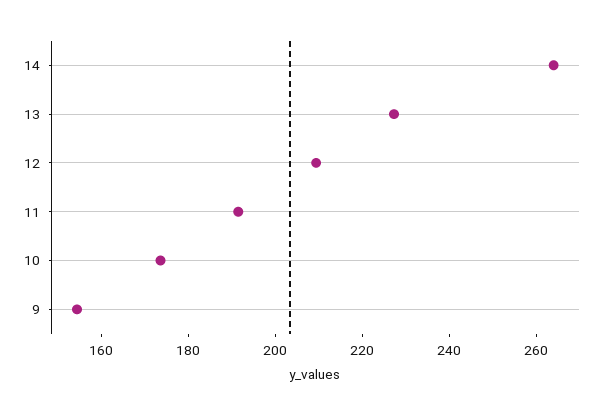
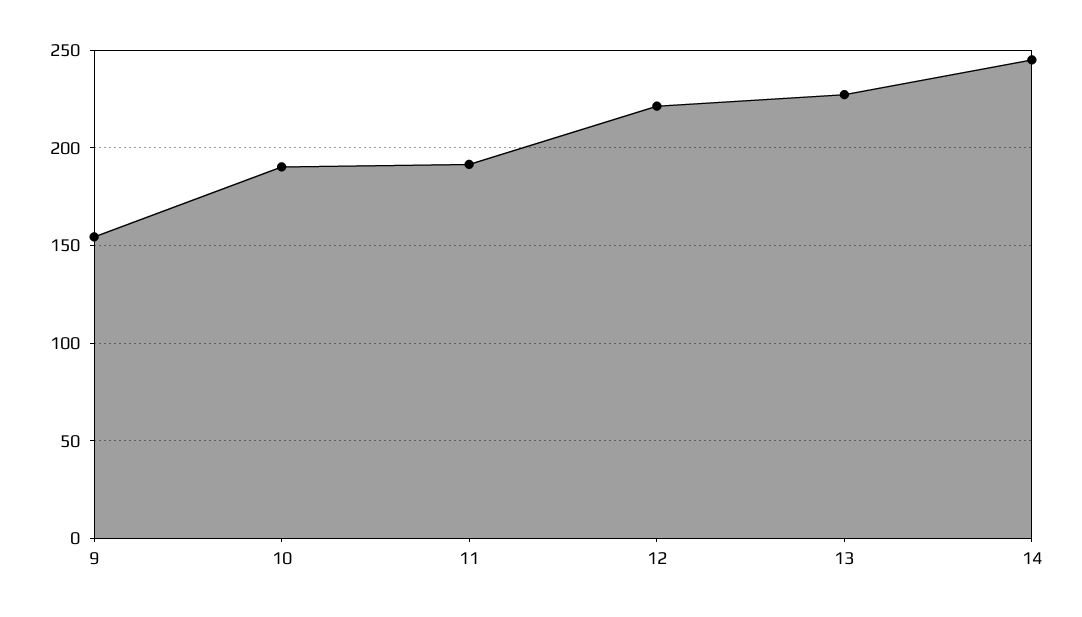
  {
-   "14": 265,
+   "14": 245,
    "13": 225,
-   "12": 210,
+   "12": 220,
    "11": 190,
-   "10": 175,
+   "10": 190,
    "9": 155
  }

